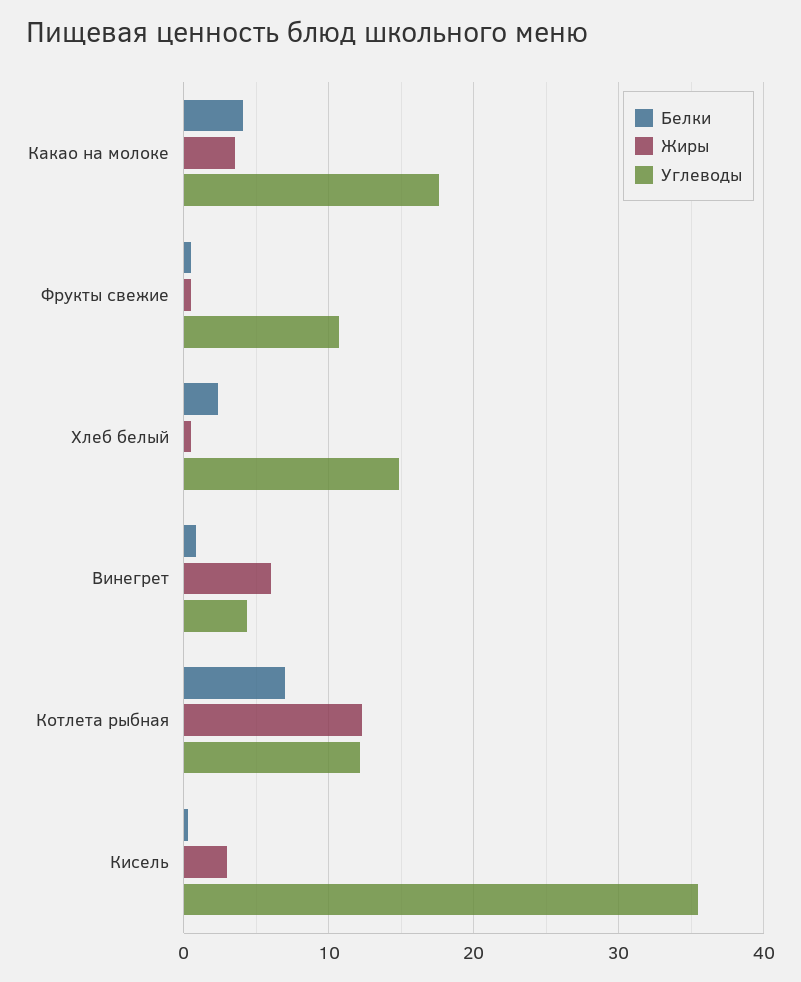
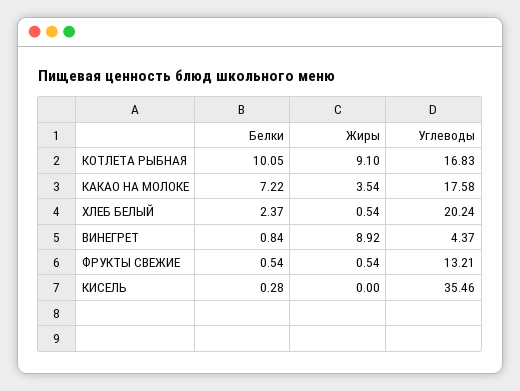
  {
    "Белки": {
-     "Какао на молоке": 4,
+     "Какао на молоке": 7.22,
      "Фрукты свежие": 0.54,
      "Хлеб белый": 2.37,
      "Винегрет": 0.84,
-     "Котлета рыбная": 7,
+     "Котлета рыбная": 10.05,
      "Кисель": 0.28
    },
    "Жиры": {
      "Какао на молоке": 3.54,
      "Фрукты свежие": 0.54,
      "Хлеб белый": 0.54,
-     "Винегрет": 6,
+     "Винегрет": 8.92,
-     "Котлета рыбная": 12,
+     "Котлета рыбная": 9.1,
-     "Кисель": 3
+     "Кисель": 0
    },
    "Углеводы": {
      "Какао на молоке": 17.58,
-     "Фрукты свежие": 11,
+     "Фрукты свежие": 13.21,
-     "Хлеб белый": 15,
+     "Хлеб белый": 20.24,
      "Винегрет": 4.37,
-     "Котлета рыбная": 12,
+     "Котлета рыбная": 16.83,
      "Кисель": 35.46
    }
  }

